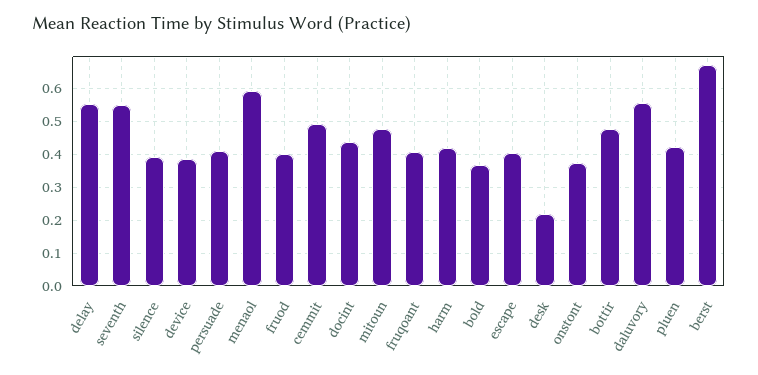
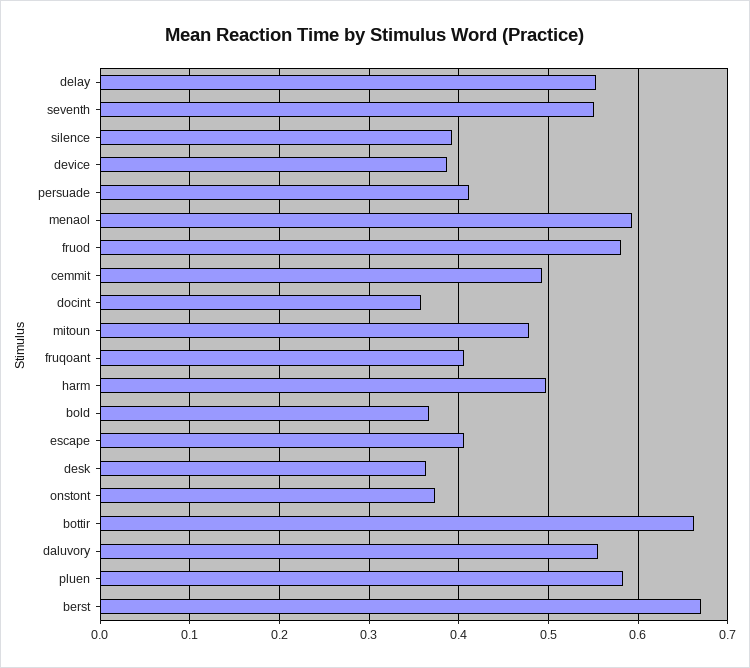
  {
    "delay": 0.55,
    "seventh": 0.55,
    "silence": 0.39,
    "device": 0.39,
    "persuade": 0.41,
    "menaol": 0.59,
-   "fruod": 0.4,
+   "fruod": 0.58,
    "cemmit": 0.49,
-   "docint": 0.44,
+   "docint": 0.36,
    "mitoun": 0.48,
    "fruqoant": 0.41,
-   "harm": 0.42,
+   "harm": 0.5,
    "bold": 0.37,
    "escape": 0.41,
-   "desk": 0.22,
+   "desk": 0.36,
    "onstont": 0.37,
-   "bottir": 0.48,
+   "bottir": 0.66,
    "daluvory": 0.56,
-   "pluen": 0.42,
+   "pluen": 0.58,
    "berst": 0.67
  }

